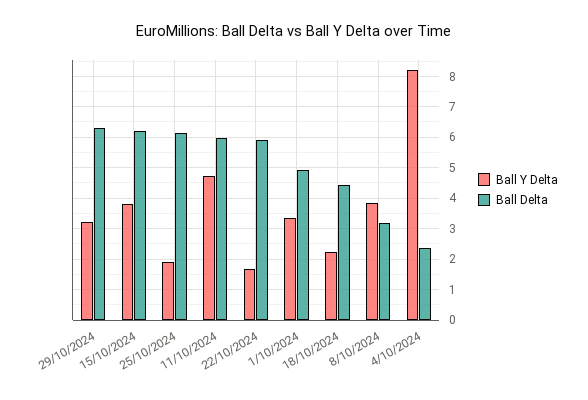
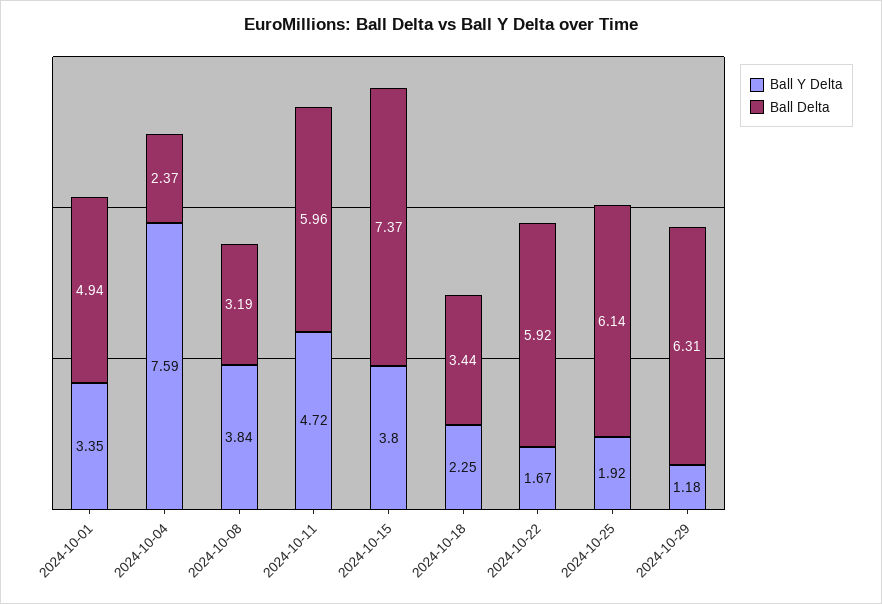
  {
    "Ball Y Delta": {
-     "29/10/2024": 3.2,
+     "29/10/2024": 1.18,
      "15/10/2024": 3.8,
      "25/10/2024": 1.92,
      "11/10/2024": 4.72,
      "22/10/2024": 1.67,
      "1/10/2024": 3.35,
      "18/10/2024": 2.25,
      "8/10/2024": 3.84,
-     "4/10/2024": 8.2
+     "4/10/2024": 7.59
    },
    "Ball Delta": {
      "29/10/2024": 6.31,
-     "15/10/2024": 6.2,
+     "15/10/2024": 7.37,
      "25/10/2024": 6.14,
      "11/10/2024": 5.96,
      "22/10/2024": 5.92,
      "1/10/2024": 4.94,
-     "18/10/2024": 4.4,
+     "18/10/2024": 3.44,
      "8/10/2024": 3.19,
      "4/10/2024": 2.37
    }
  }

